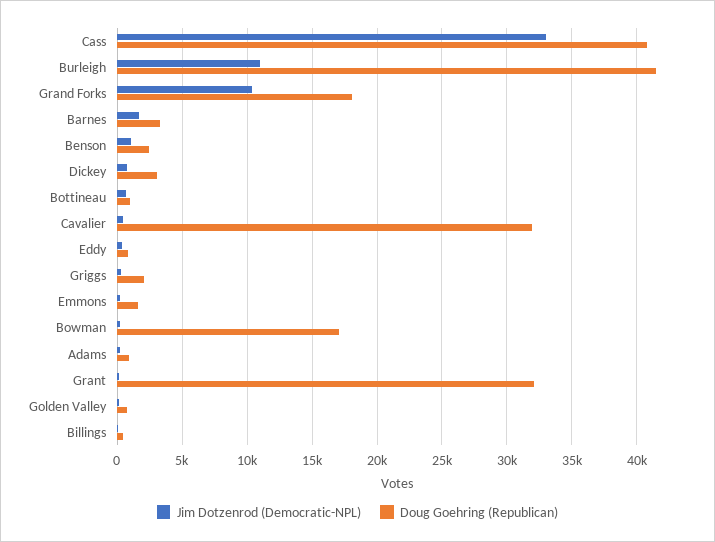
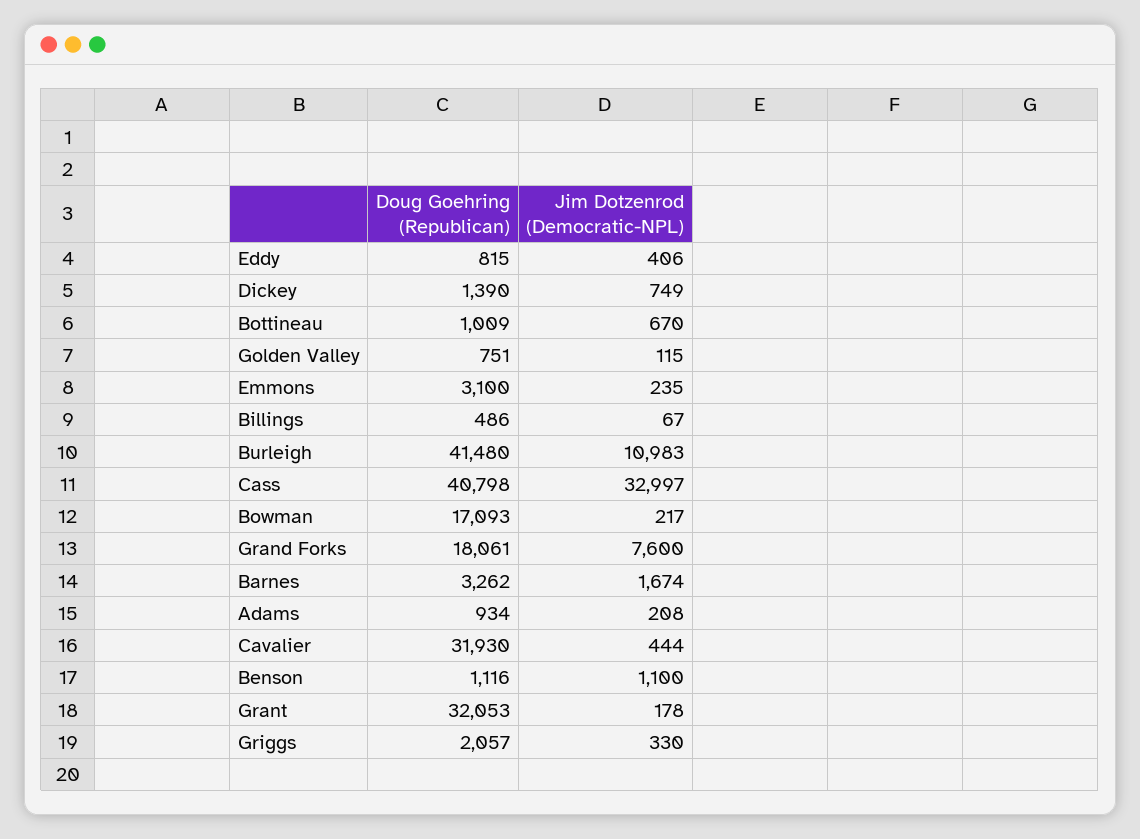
  {
    "Jim Dotzenrod (Democratic-NPL)": {
      "Cass": 32997,
      "Burleigh": 10983,
-     "Grand Forks": 10500,
+     "Grand Forks": 7600,
      "Barnes": 1674,
      "Benson": 1100,
      "Dickey": 749,
      "Bottineau": 670,
      "Cavalier": 444,
      "Eddy": 406,
      "Griggs": 330,
      "Emmons": 235,
      "Bowman": 217,
      "Adams": 208,
      "Grant": 178,
      "Golden Valley": 115,
      "Billings": 67
    },
    "Doug Goehring (Republican)": {
      "Cass": 40798,
      "Burleigh": 41480,
      "Grand Forks": 18061,
      "Barnes": 3262,
-     "Benson": 2500,
+     "Benson": 1116,
-     "Dickey": 3000,
+     "Dickey": 1390,
      "Bottineau": 1009,
      "Cavalier": 31930,
      "Eddy": 815,
      "Griggs": 2057,
-     "Emmons": 1500,
+     "Emmons": 3100,
      "Bowman": 17093,
      "Adams": 934,
      "Grant": 32053,
      "Golden Valley": 751,
      "Billings": 486
    }
  }

